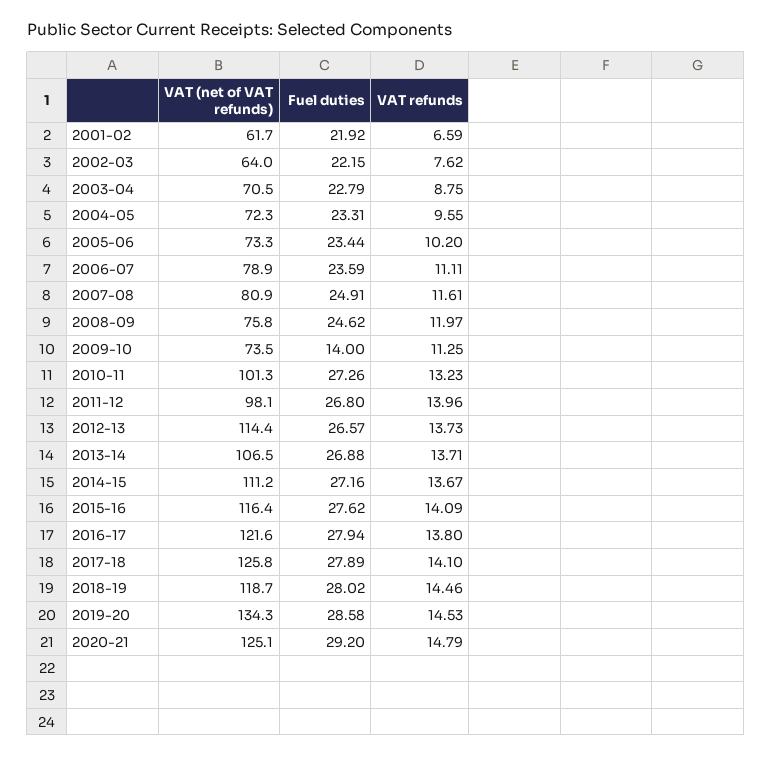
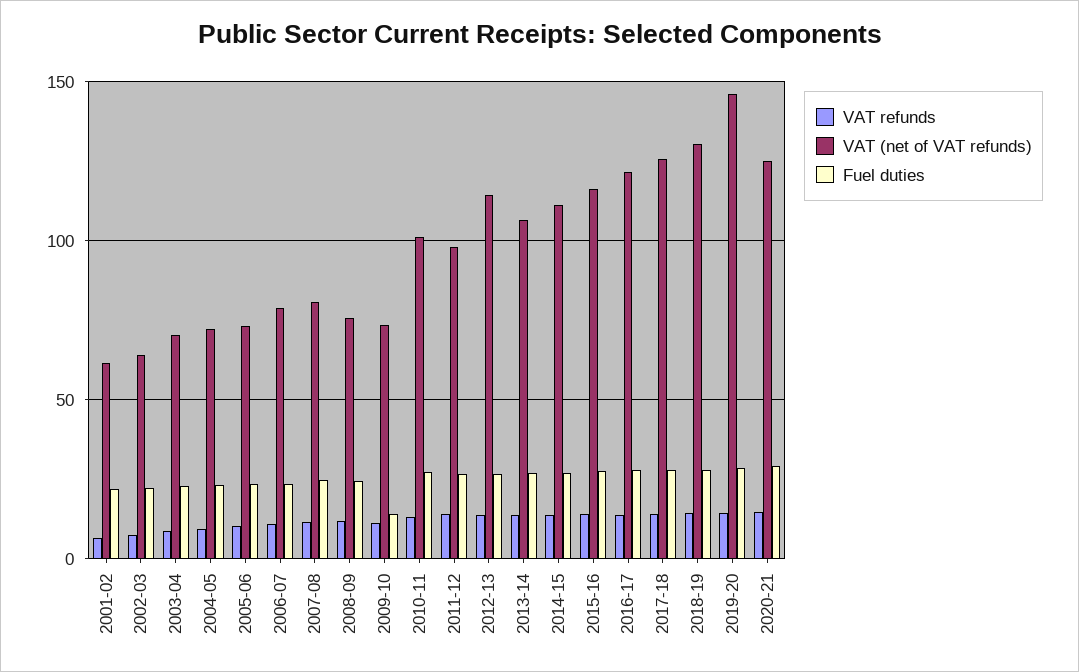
  {
    "VAT (net of VAT refunds)": {
      "2001-02": 61.7,
      "2002-03": 64,
      "2003-04": 70.5,
      "2004-05": 72.3,
      "2005-06": 73.3,
      "2006-07": 78.9,
      "2007-08": 80.9,
      "2008-09": 75.8,
      "2009-10": 73.5,
      "2010-11": 101.3,
      "2011-12": 98.1,
      "2012-13": 114.4,
      "2013-14": 106.5,
      "2014-15": 111.2,
      "2015-16": 116.4,
      "2016-17": 121.6,
      "2017-18": 125.8,
-     "2018-19": 118.7,
+     "2018-19": 130,
-     "2019-20": 134.3,
+     "2019-20": 145,
      "2020-21": 125.1
    },
    "Fuel duties": {
      "2001-02": 21.92,
      "2002-03": 22.15,
      "2003-04": 22.79,
      "2004-05": 23.31,
      "2005-06": 23.44,
      "2006-07": 23.59,
      "2007-08": 24.91,
      "2008-09": 24.62,
      "2009-10": 14,
      "2010-11": 27.26,
      "2011-12": 26.8,
      "2012-13": 26.57,
      "2013-14": 26.88,
      "2014-15": 27.16,
      "2015-16": 27.62,
      "2016-17": 27.94,
      "2017-18": 27.89,
      "2018-19": 28.02,
      "2019-20": 28.58,
      "2020-21": 29.2
    },
    "VAT refunds": {
      "2001-02": 6.59,
      "2002-03": 7.62,
      "2003-04": 8.75,
      "2004-05": 9.55,
      "2005-06": 10.2,
      "2006-07": 11.11,
      "2007-08": 11.61,
      "2008-09": 11.97,
      "2009-10": 11.25,
      "2010-11": 13.23,
      "2011-12": 13.96,
      "2012-13": 13.73,
      "2013-14": 13.71,
      "2014-15": 13.67,
      "2015-16": 14.09,
      "2016-17": 13.8,
      "2017-18": 14.1,
      "2018-19": 14.46,
      "2019-20": 14.53,
      "2020-21": 14.79
    }
  }

